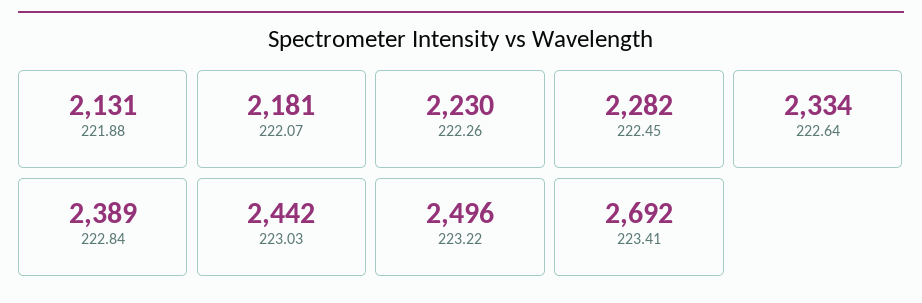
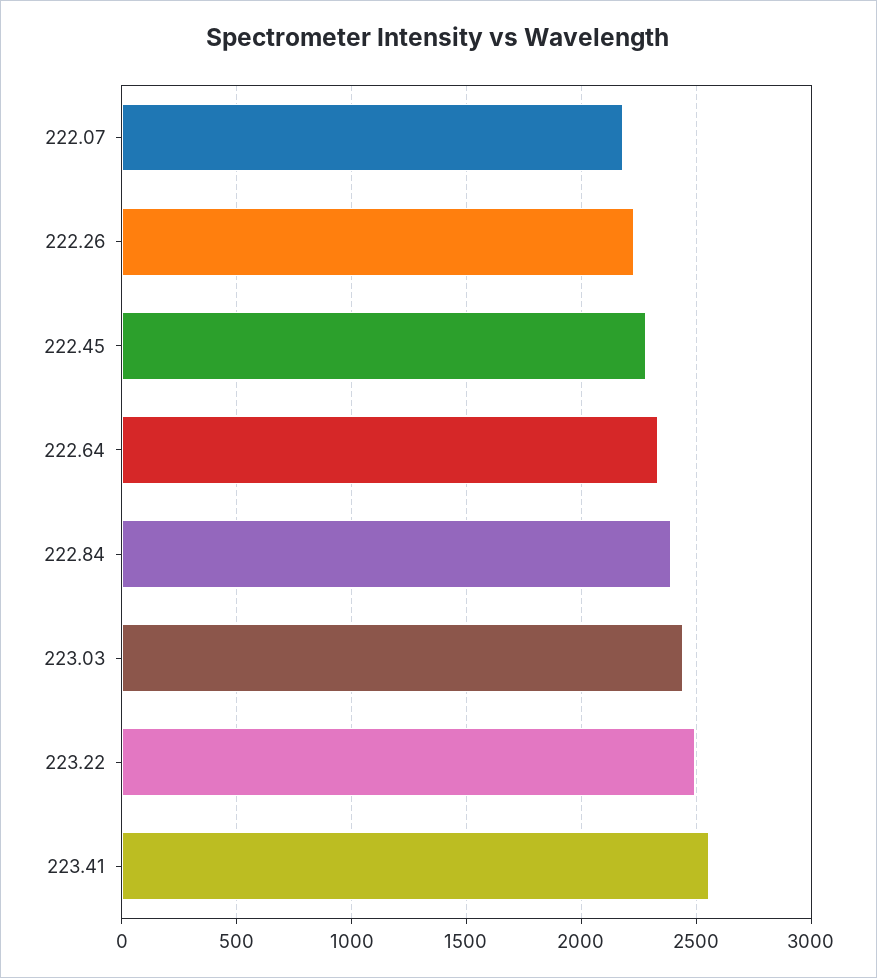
  {
-   "221.88": 2131,
    "222.07": 2181,
    "222.26": 2230,
    "222.45": 2282,
    "222.64": 2334,
    "222.84": 2389,
    "223.03": 2442,
    "223.22": 2496,
-   "223.41": 2692
+   "223.41": 2550
  }

